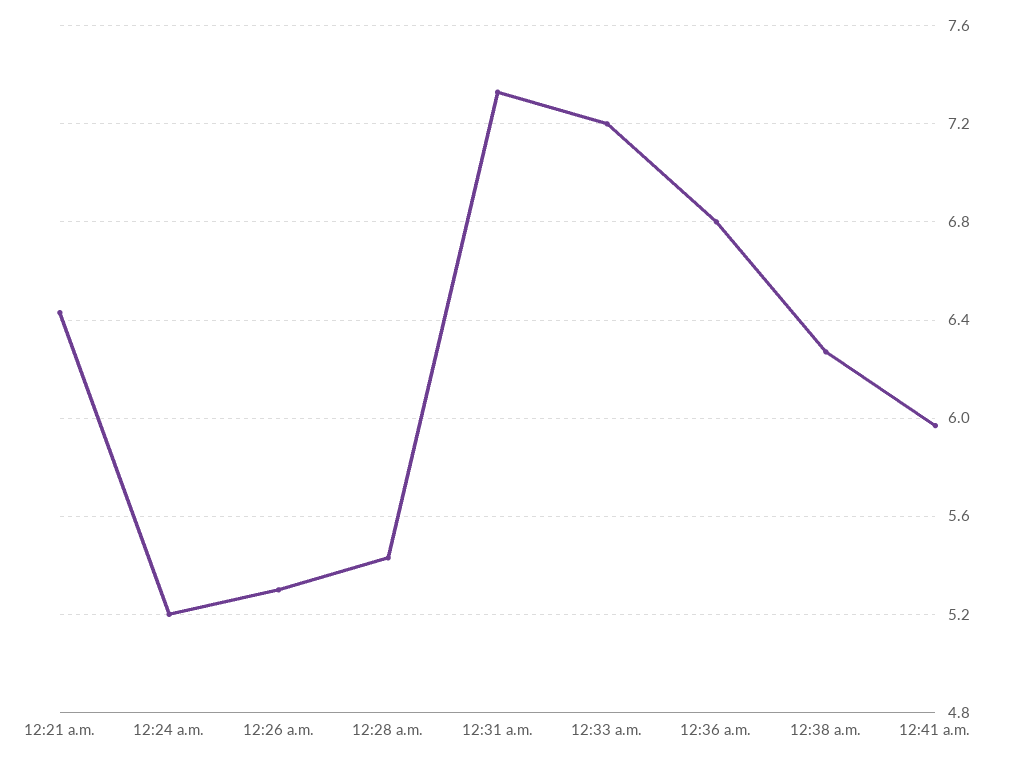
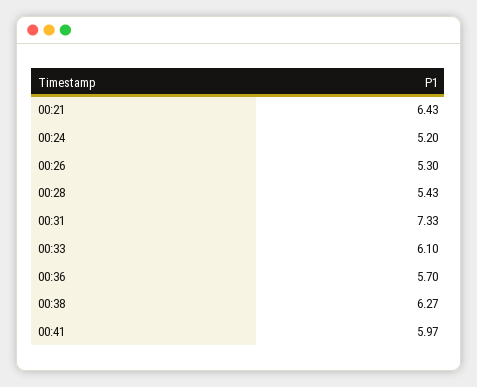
  {
    "12:21 a.m.": 6.43,
    "12:24 a.m.": 5.2,
    "12:26 a.m.": 5.3,
    "12:28 a.m.": 5.43,
    "12:31 a.m.": 7.33,
-   "12:33 a.m.": 7.2,
+   "12:33 a.m.": 6.1,
-   "12:36 a.m.": 6.8,
+   "12:36 a.m.": 5.7,
    "12:38 a.m.": 6.27,
    "12:41 a.m.": 5.97
  }

